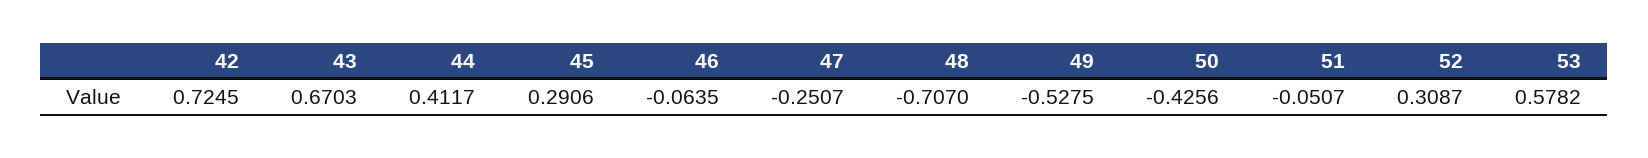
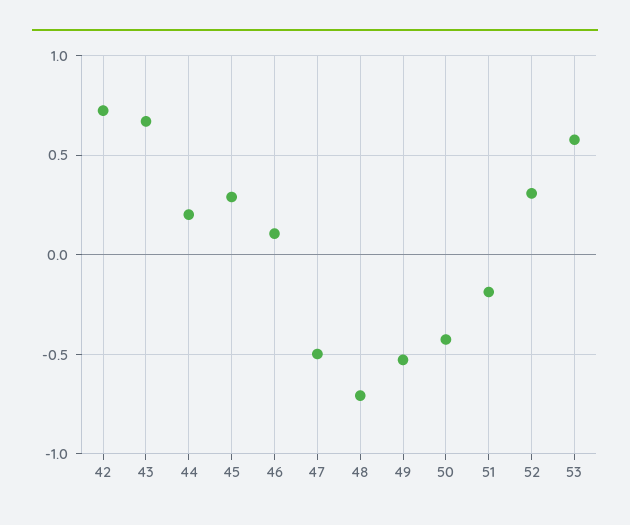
  {
    "42": 0.7245,
    "43": 0.6703,
-   "44": 0.4117,
+   "44": 0.2,
    "45": 0.2906,
-   "46": -0.0635,
+   "46": 0.1,
-   "47": -0.2507,
+   "47": -0.5,
    "48": -0.707,
    "49": -0.5275,
    "50": -0.4256,
-   "51": -0.0507,
+   "51": -0.2,
    "52": 0.3087,
    "53": 0.5782
  }

